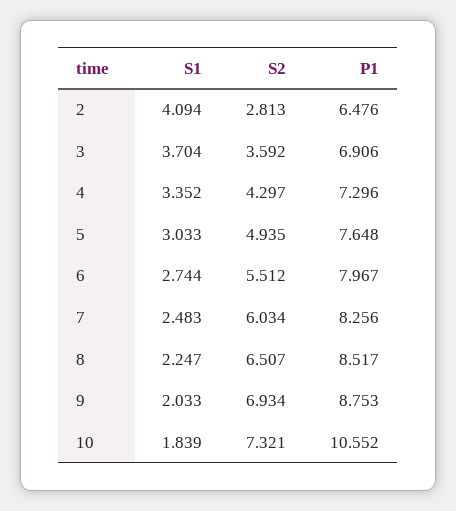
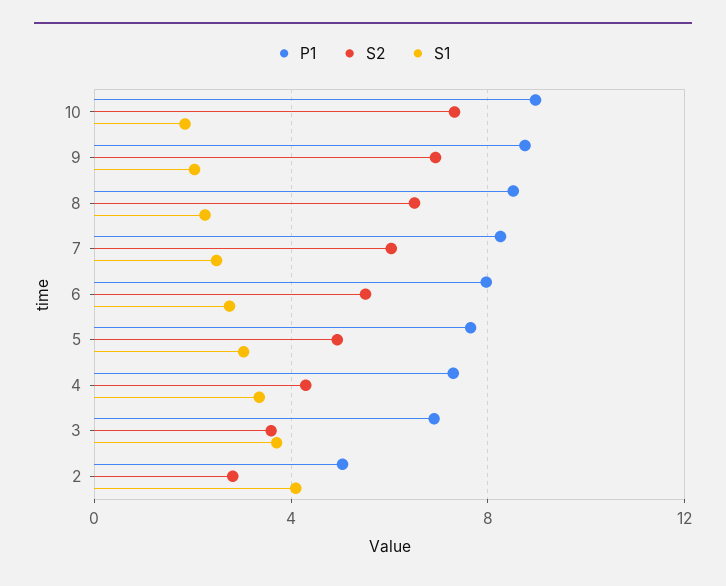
  {
    "S1": {
      "2": 4.094,
      "3": 3.704,
      "4": 3.352,
      "5": 3.033,
      "6": 2.744,
      "7": 2.483,
      "8": 2.247,
      "9": 2.033,
      "10": 1.839
    },
    "S2": {
      "2": 2.813,
      "3": 3.592,
      "4": 4.297,
      "5": 4.935,
      "6": 5.512,
      "7": 6.034,
      "8": 6.507,
      "9": 6.934,
      "10": 7.321
    },
    "P1": {
-     "2": 6.476,
+     "2": 5,
      "3": 6.906,
      "4": 7.296,
      "5": 7.648,
      "6": 7.967,
      "7": 8.256,
      "8": 8.517,
      "9": 8.753,
-     "10": 10.552
+     "10": 9
    }
  }

